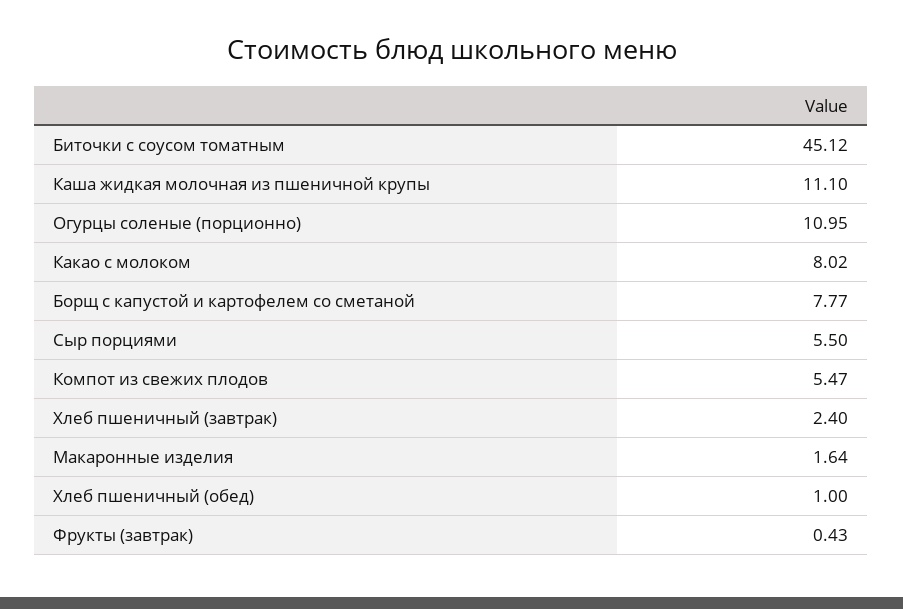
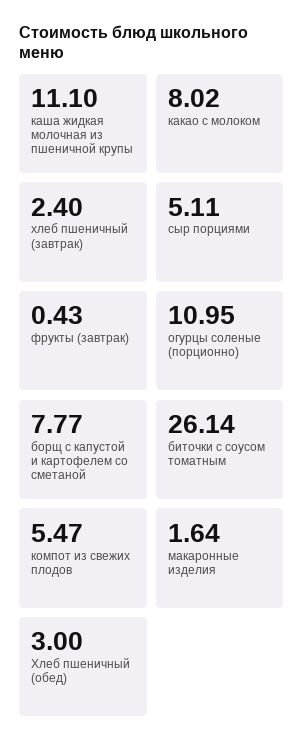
  {
-   "Биточки с соусом томатным": 45.12,
+   "Биточки с соусом томатным": 26.14,
    "Каша жидкая молочная из пшеничной крупы": 11.1,
    "Огурцы соленые (порционно)": 10.95,
    "Какао с молоком": 8.02,
    "Борщ с капустой и картофелем со сметаной": 7.77,
-   "Сыр порциями": 5.5,
+   "Сыр порциями": 5.11,
    "Компот из свежих плодов": 5.47,
    "Хлеб пшеничный (завтрак)": 2.4,
    "Макаронные изделия": 1.64,
-   "Хлеб пшеничный (обед)": 1,
+   "Хлеб пшеничный (обед)": 3,
    "Фрукты (завтрак)": 0.43
  }

